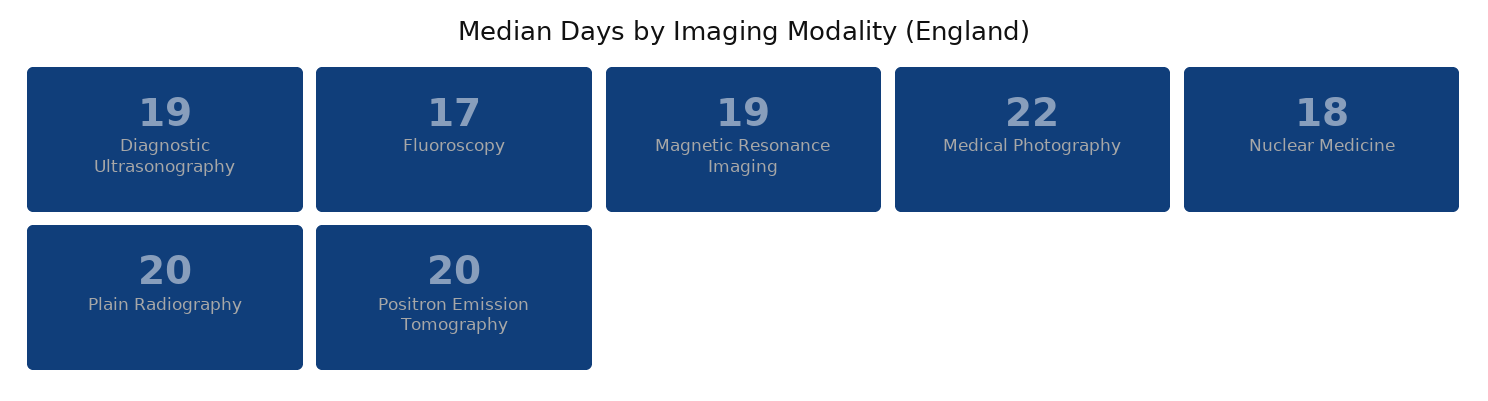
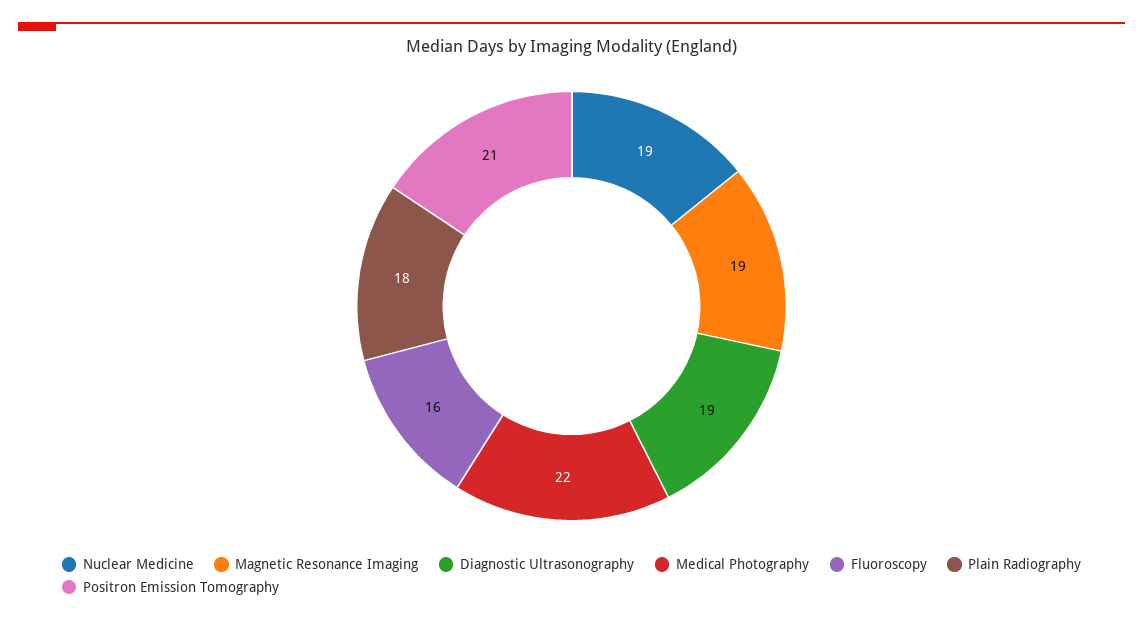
  {
    "Diagnostic Ultrasonography": 19,
-   "Fluoroscopy": 17,
+   "Fluoroscopy": 16,
    "Magnetic Resonance Imaging": 19,
    "Medical Photography": 22,
-   "Nuclear Medicine": 18,
+   "Nuclear Medicine": 19,
-   "Plain Radiography": 20,
+   "Plain Radiography": 18,
-   "Positron Emission Tomography": 20
+   "Positron Emission Tomography": 21
  }

